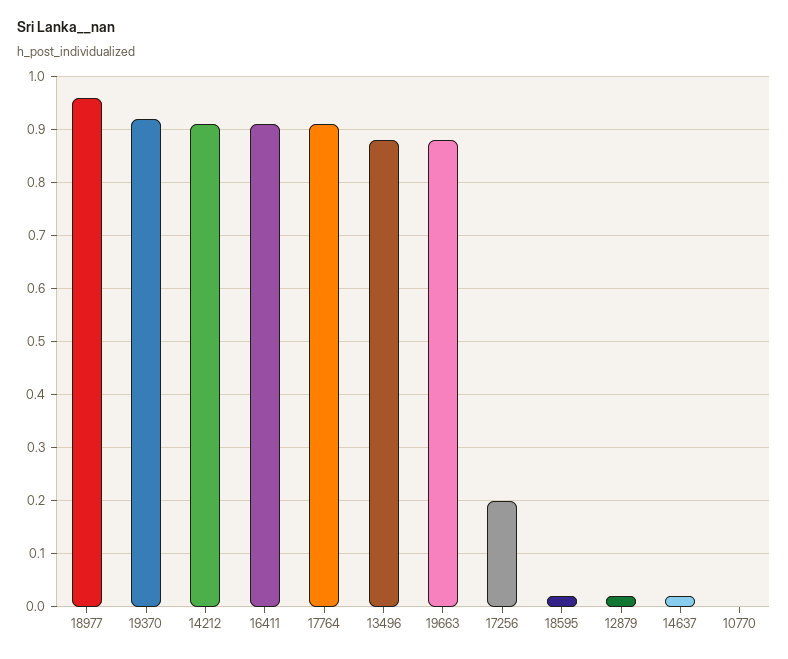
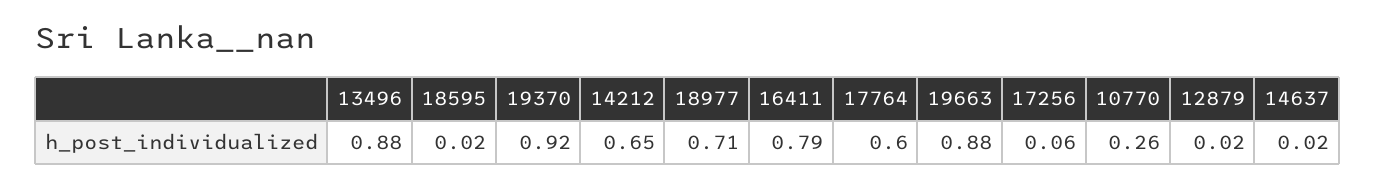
  {
-   "18977": 0.95,
+   "18977": 0.71,
    "19370": 0.92,
-   "14212": 0.9,
+   "14212": 0.65,
-   "16411": 0.9,
+   "16411": 0.79,
-   "17764": 0.9,
+   "17764": 0.6,
    "13496": 0.88,
    "19663": 0.88,
-   "17256": 0.2,
+   "17256": 0.06,
    "18595": 0.02,
    "12879": 0.02,
    "14637": 0.02,
-   "10770": 0
+   "10770": 0.26
  }

